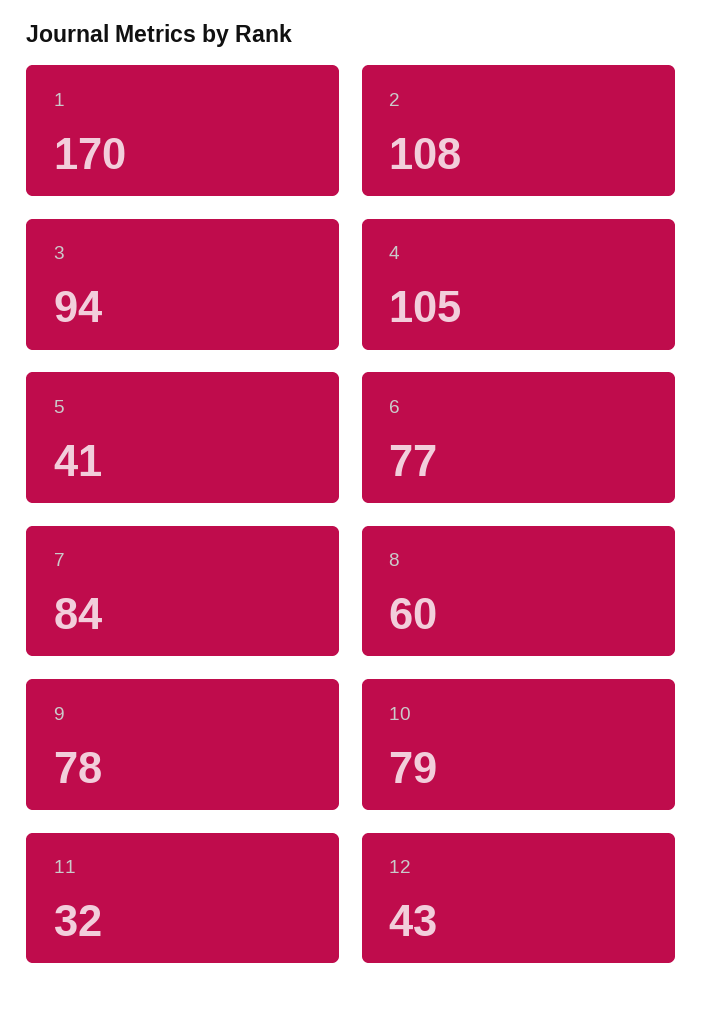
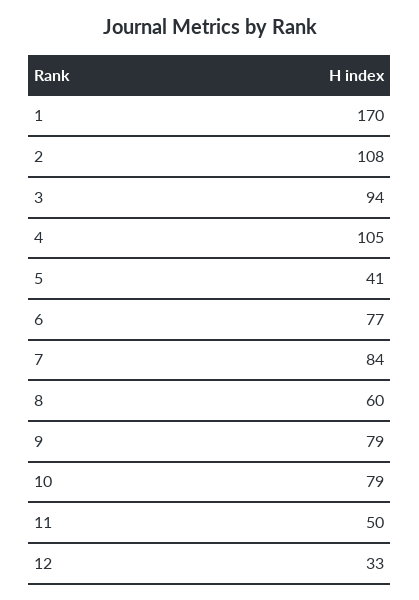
  {
    "1": 170,
    "2": 108,
    "3": 94,
    "4": 105,
    "5": 41,
    "6": 77,
    "7": 84,
    "8": 60,
-   "9": 78,
+   "9": 79,
    "10": 79,
-   "11": 32,
+   "11": 50,
-   "12": 43
+   "12": 33
  }

